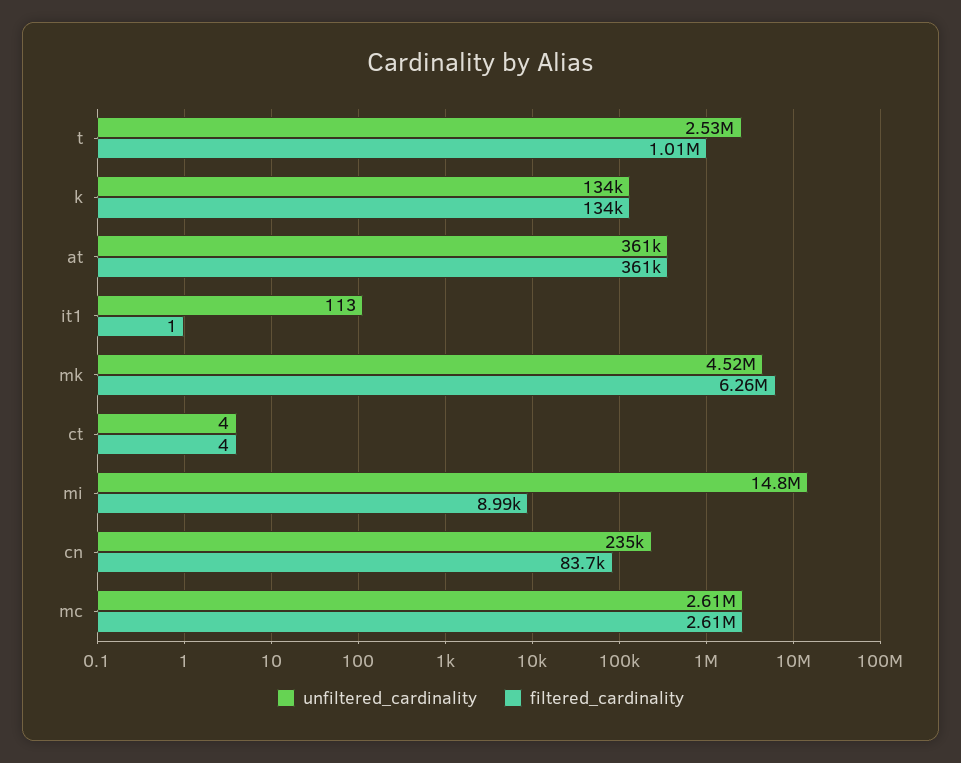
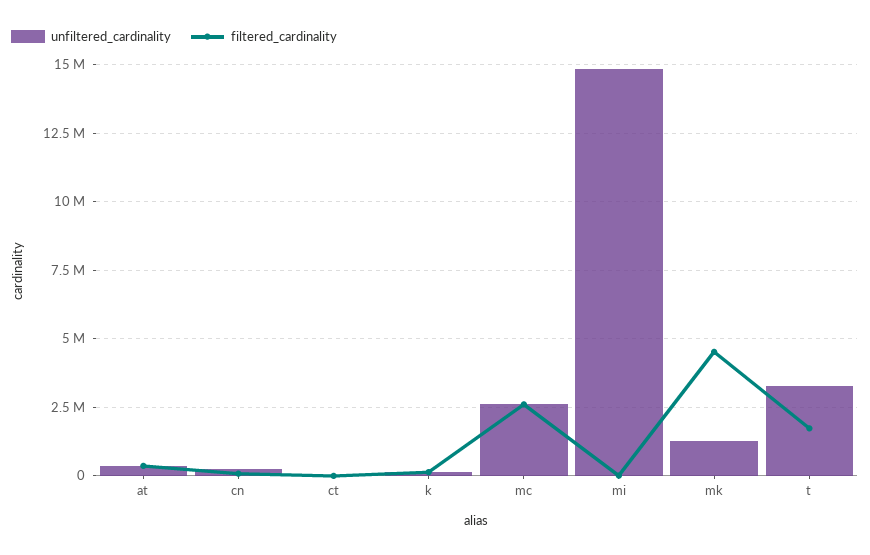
  {
    "unfiltered_cardinality": {
-     "t": 2530000,
+     "t": 3250000,
      "k": 134000,
      "at": 361000,
-     "it1": 113,
-     "mk": 4520000,
+     "mk": 1250000,
      "ct": 4,
      "mi": 14800000,
      "cn": 235000,
      "mc": 2610000
    },
    "filtered_cardinality": {
-     "t": 1010000,
+     "t": 1750000,
      "k": 134000,
      "at": 361000,
-     "it1": 1,
-     "mk": 6260000,
+     "mk": 4500000,
      "ct": 4,
      "mi": 8990,
      "cn": 83700,
      "mc": 2610000
    }
  }

